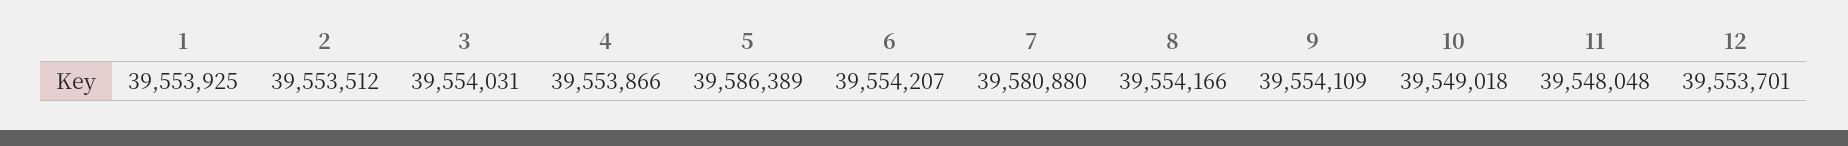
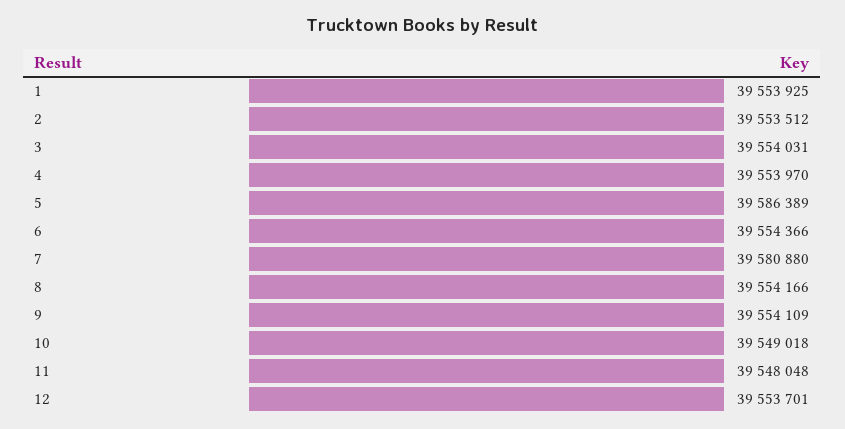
  {
    "1": 39553925,
    "2": 39553512,
    "3": 39554031,
-   "4": 39553866,
+   "4": 39553970,
    "5": 39586389,
-   "6": 39554207,
+   "6": 39554366,
    "7": 39580880,
    "8": 39554166,
    "9": 39554109,
    "10": 39549018,
    "11": 39548048,
    "12": 39553701
  }

